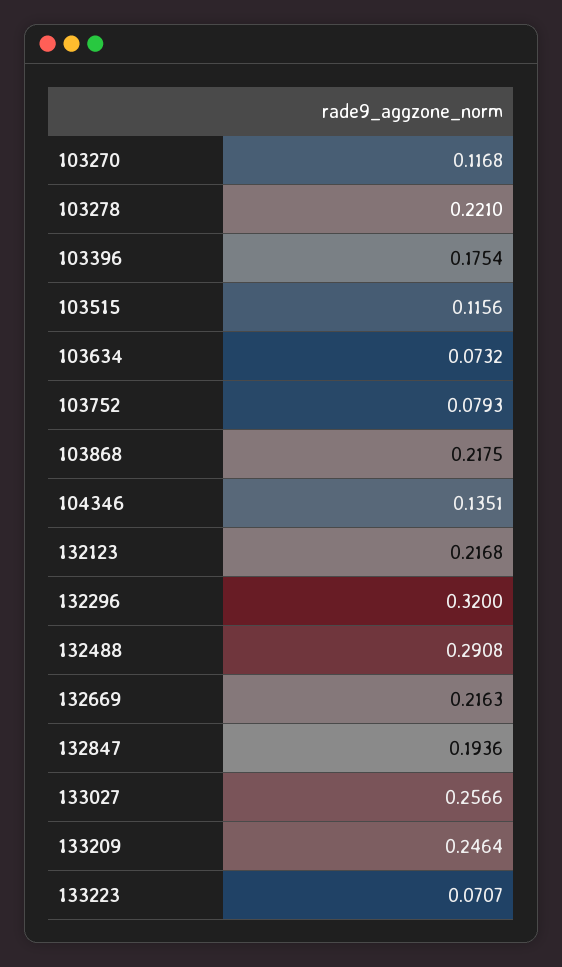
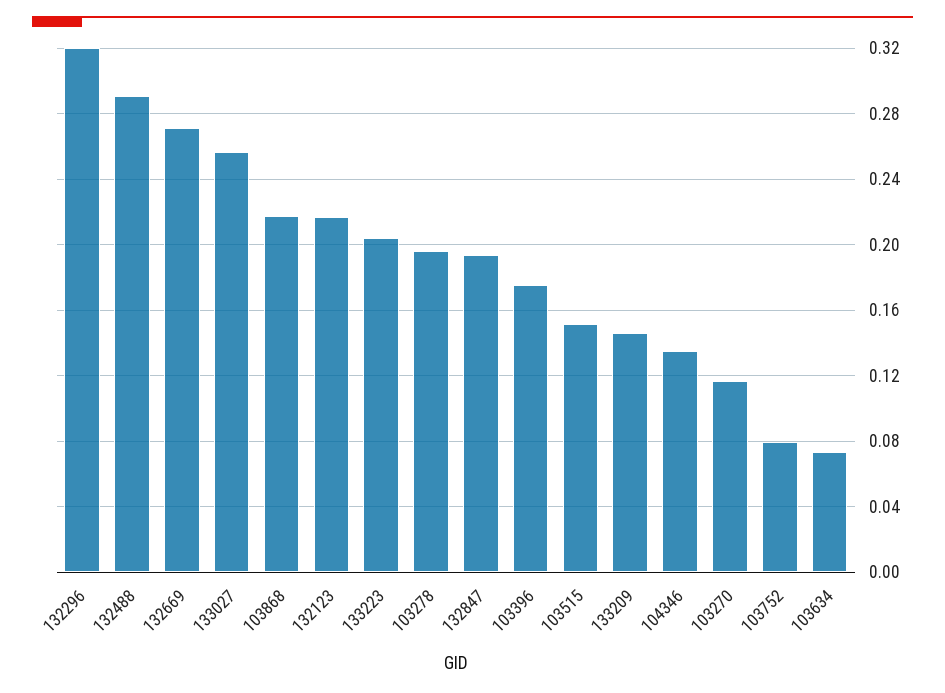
  {
    "103270": 0.1168,
-   "103278": 0.221,
+   "103278": 0.195,
    "103396": 0.1754,
-   "103515": 0.1156,
+   "103515": 0.15,
    "103634": 0.0732,
    "103752": 0.0793,
    "103868": 0.2175,
    "104346": 0.1351,
    "132123": 0.2168,
    "132296": 0.32,
    "132488": 0.2908,
-   "132669": 0.2163,
+   "132669": 0.27,
    "132847": 0.1936,
    "133027": 0.2566,
-   "133209": 0.2464,
+   "133209": 0.145,
-   "133223": 0.0707
+   "133223": 0.205
  }

